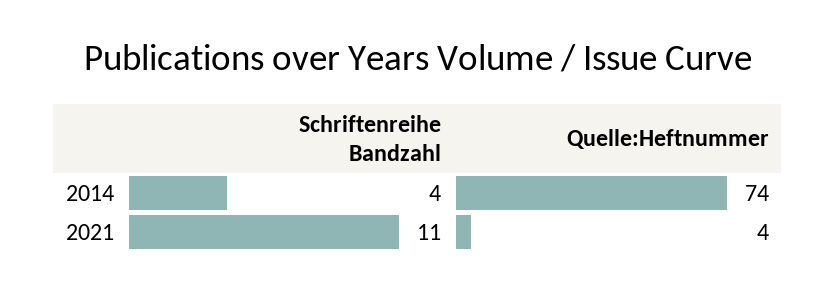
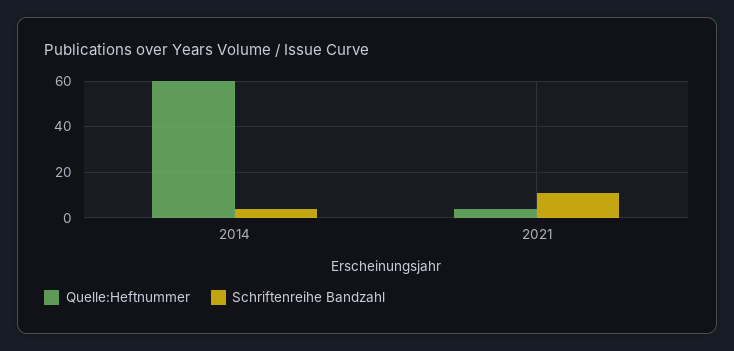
  {
    "Schriftenreihe Bandzahl": {
      "2014": 4,
      "2021": 11
    },
    "Quelle:Heftnummer": {
-     "2014": 74,
+     "2014": 60,
      "2021": 4
    }
  }

